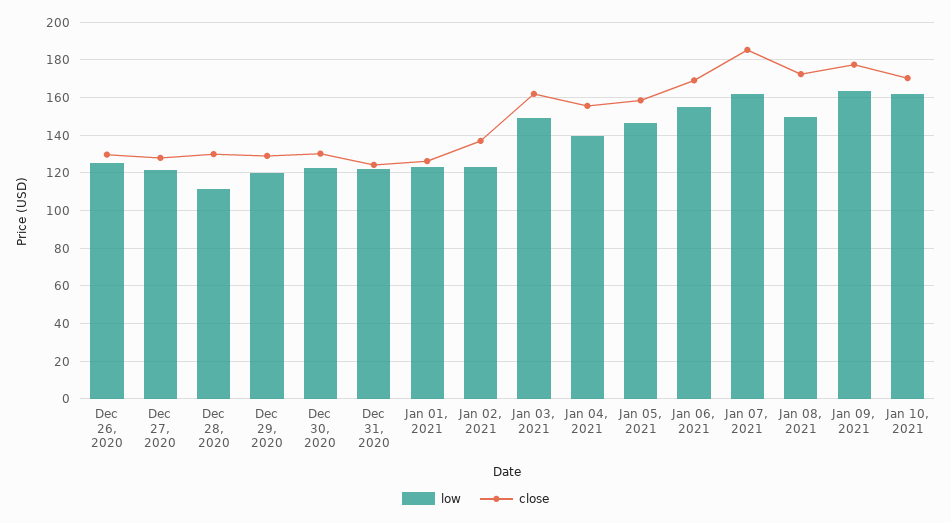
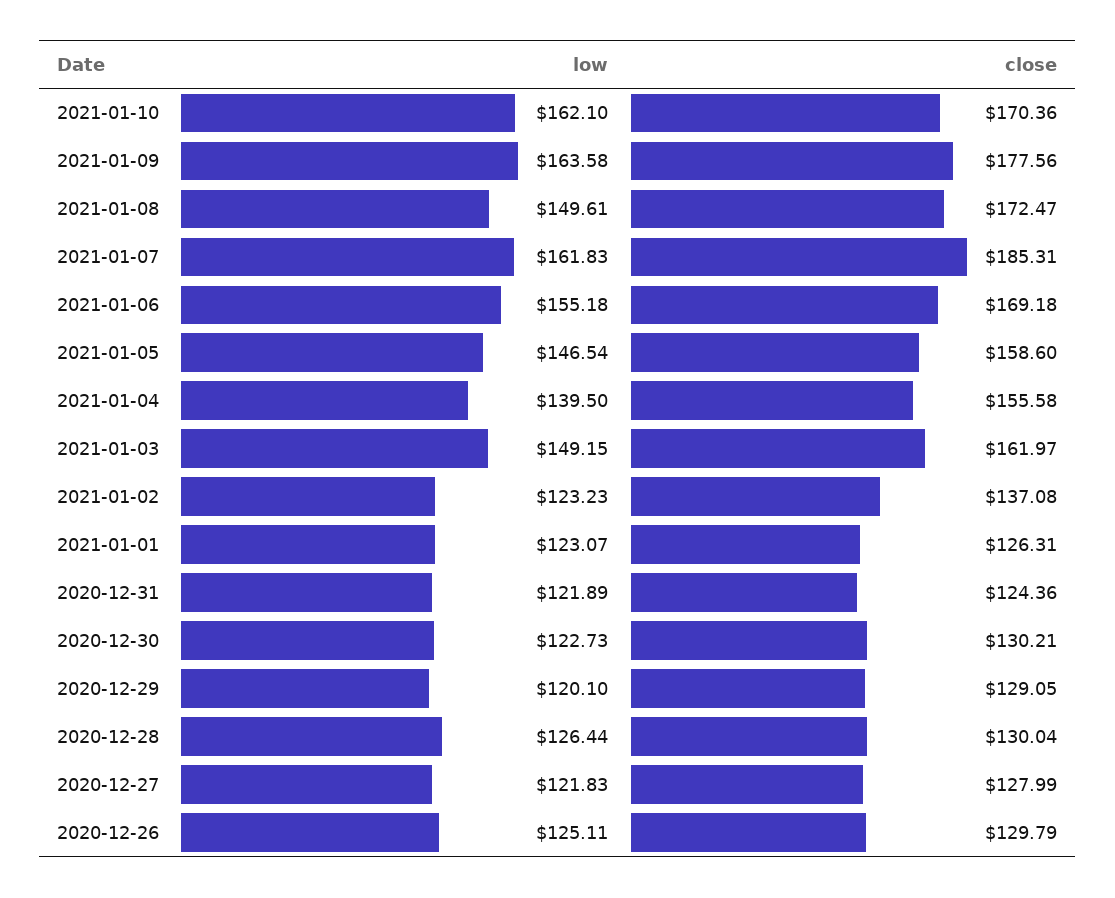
  {
    "low": {
      "Dec 26, 2020": 125.11,
      "Dec 27, 2020": 121.83,
-     "Dec 28, 2020": 110,
+     "Dec 28, 2020": 126.44,
      "Dec 29, 2020": 120.1,
      "Dec 30, 2020": 122.73,
      "Dec 31, 2020": 121.89,
      "Jan 01, 2021": 123.07,
      "Jan 02, 2021": 123.23,
      "Jan 03, 2021": 149.15,
      "Jan 04, 2021": 139.5,
      "Jan 05, 2021": 146.54,
      "Jan 06, 2021": 155.18,
      "Jan 07, 2021": 161.83,
      "Jan 08, 2021": 149.61,
      "Jan 09, 2021": 163.58,
      "Jan 10, 2021": 162.1
    },
    "close": {
      "Dec 26, 2020": 129.79,
      "Dec 27, 2020": 127.99,
      "Dec 28, 2020": 130.04,
      "Dec 29, 2020": 129.05,
      "Dec 30, 2020": 130.21,
      "Dec 31, 2020": 124.36,
      "Jan 01, 2021": 126.31,
      "Jan 02, 2021": 137.08,
      "Jan 03, 2021": 161.97,
      "Jan 04, 2021": 155.58,
      "Jan 05, 2021": 158.6,
      "Jan 06, 2021": 169.18,
      "Jan 07, 2021": 185.31,
      "Jan 08, 2021": 172.47,
      "Jan 09, 2021": 177.56,
      "Jan 10, 2021": 170.36
    }
  }

